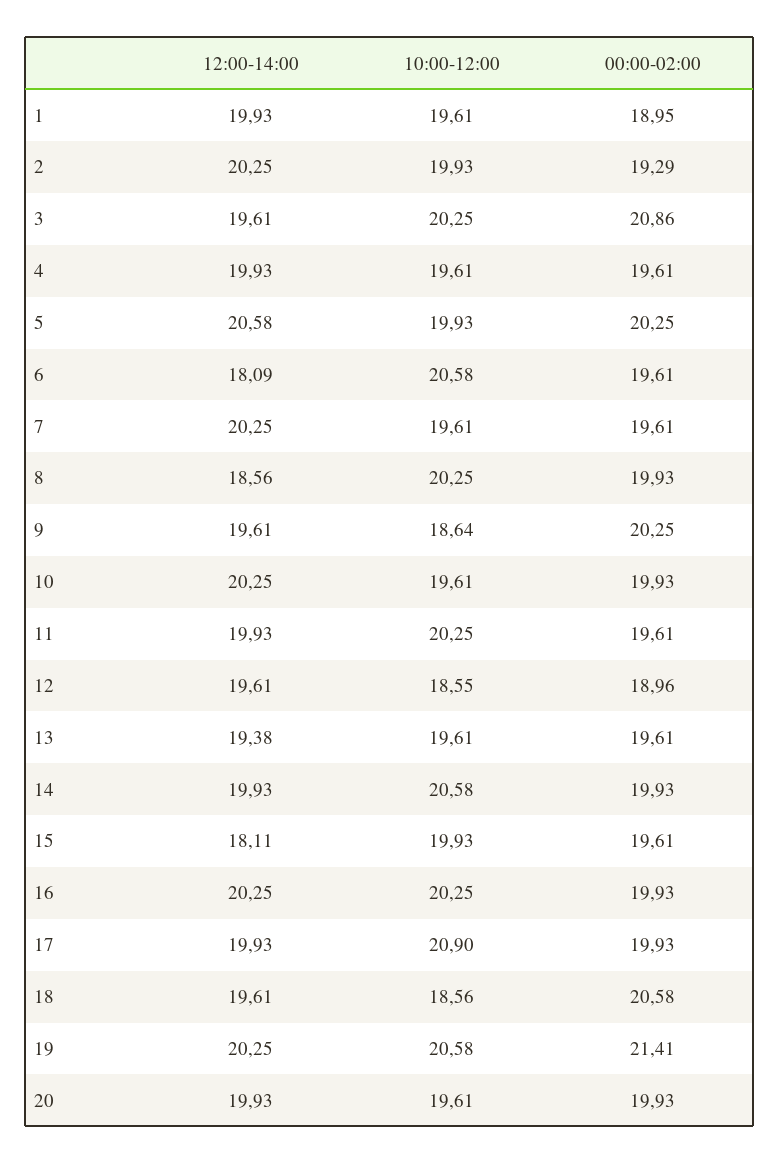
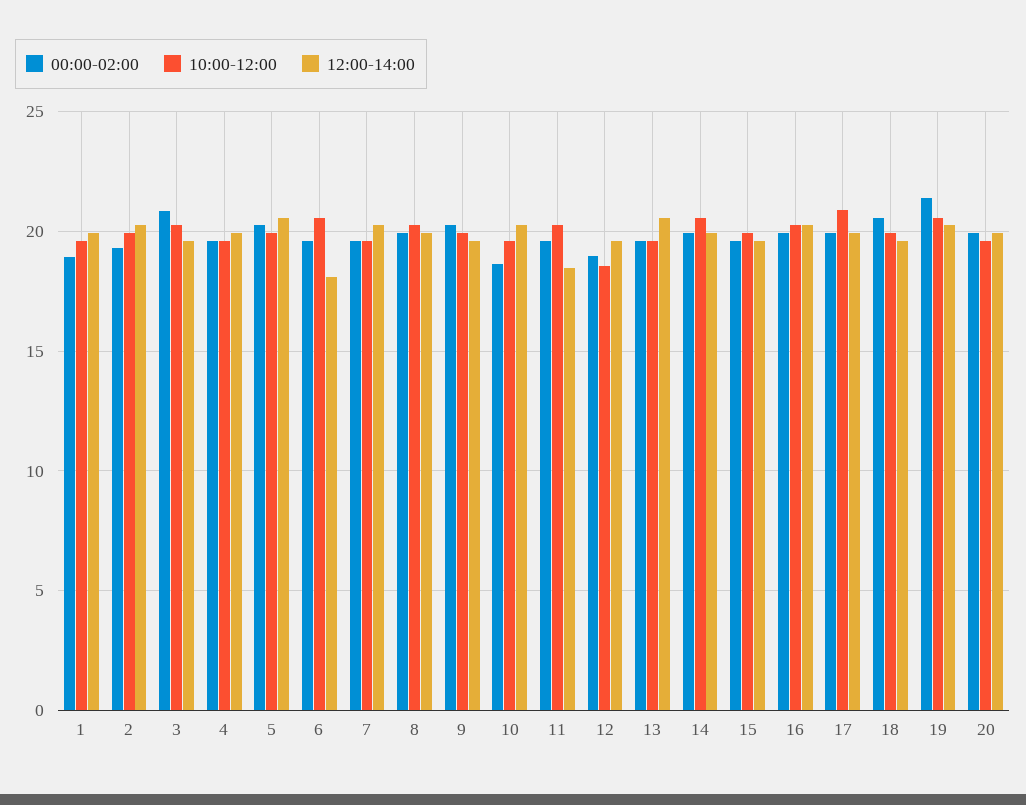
  {
    "12:00-14:00": {
      "1": 19.93,
      "2": 20.25,
      "3": 19.61,
      "4": 19.93,
      "5": 20.58,
      "6": 18.09,
      "7": 20.25,
-     "8": 18.56,
+     "8": 20,
      "9": 19.61,
      "10": 20.25,
-     "11": 19.93,
+     "11": 18.5,
      "12": 19.61,
-     "13": 19.38,
+     "13": 20.5,
      "14": 19.93,
-     "15": 18.11,
+     "15": 19.5,
      "16": 20.25,
      "17": 19.93,
      "18": 19.61,
      "19": 20.25,
      "20": 19.93
    },
    "10:00-12:00": {
      "1": 19.61,
      "2": 19.93,
      "3": 20.25,
      "4": 19.61,
      "5": 19.93,
      "6": 20.58,
      "7": 19.61,
      "8": 20.25,
-     "9": 18.64,
+     "9": 20,
      "10": 19.61,
      "11": 20.25,
      "12": 18.55,
      "13": 19.61,
      "14": 20.58,
      "15": 19.93,
      "16": 20.25,
      "17": 20.9,
-     "18": 18.56,
+     "18": 20,
      "19": 20.58,
      "20": 19.61
    },
    "00:00-02:00": {
      "1": 18.95,
      "2": 19.29,
      "3": 20.86,
      "4": 19.61,
      "5": 20.25,
      "6": 19.61,
      "7": 19.61,
      "8": 19.93,
      "9": 20.25,
-     "10": 19.93,
+     "10": 18.5,
      "11": 19.61,
      "12": 18.96,
      "13": 19.61,
      "14": 19.93,
      "15": 19.61,
      "16": 19.93,
      "17": 19.93,
      "18": 20.58,
      "19": 21.41,
      "20": 19.93
    }
  }

